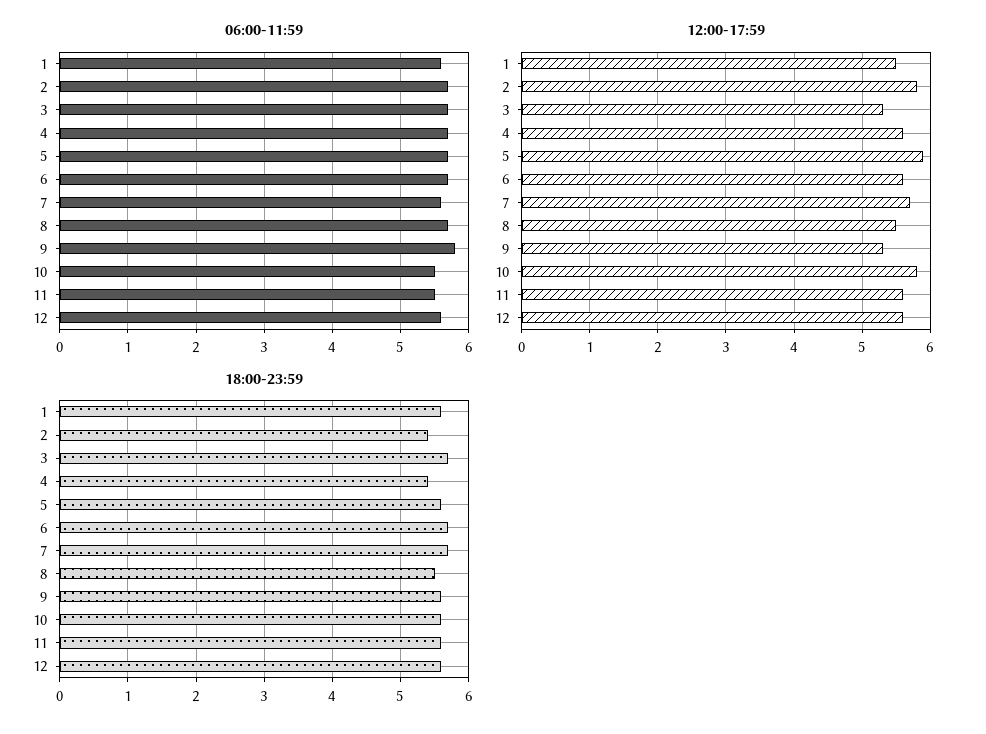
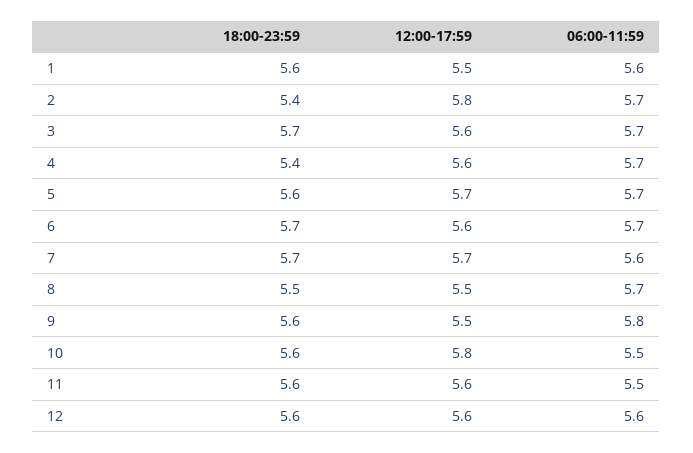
  {
    "06:00-11:59": {
      "1": 5.6,
      "2": 5.7,
      "3": 5.7,
      "4": 5.7,
      "5": 5.7,
      "6": 5.7,
      "7": 5.6,
      "8": 5.7,
      "9": 5.8,
      "10": 5.5,
      "11": 5.5,
      "12": 5.6
    },
    "12:00-17:59": {
      "1": 5.5,
      "2": 5.8,
-     "3": 5.3,
+     "3": 5.6,
      "4": 5.6,
-     "5": 5.9,
+     "5": 5.7,
      "6": 5.6,
      "7": 5.7,
      "8": 5.5,
-     "9": 5.3,
+     "9": 5.5,
      "10": 5.8,
      "11": 5.6,
      "12": 5.6
    },
    "18:00-23:59": {
      "1": 5.6,
      "2": 5.4,
      "3": 5.7,
      "4": 5.4,
      "5": 5.6,
      "6": 5.7,
      "7": 5.7,
      "8": 5.5,
      "9": 5.6,
      "10": 5.6,
      "11": 5.6,
      "12": 5.6
    }
  }

